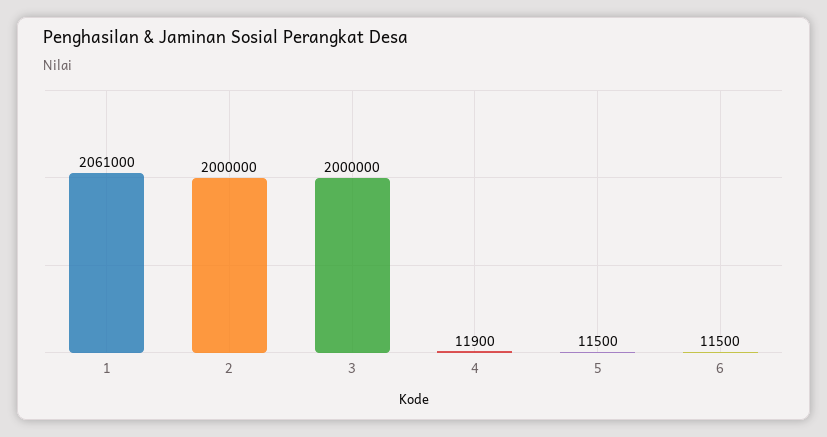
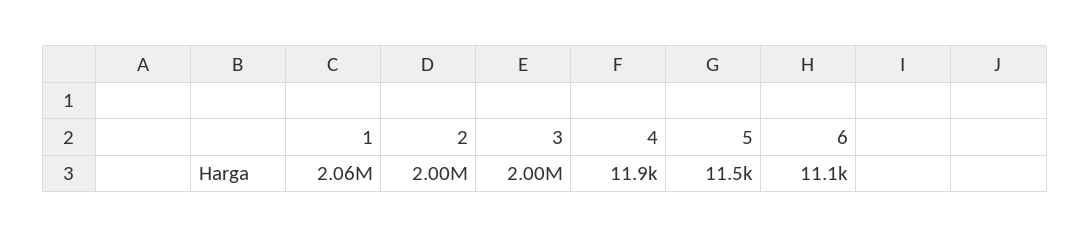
  {
    "1": 2061000,
    "2": 2000000,
    "3": 2000000,
    "4": 11900,
    "5": 11500,
-   "6": 11500
+   "6": 11100
  }

